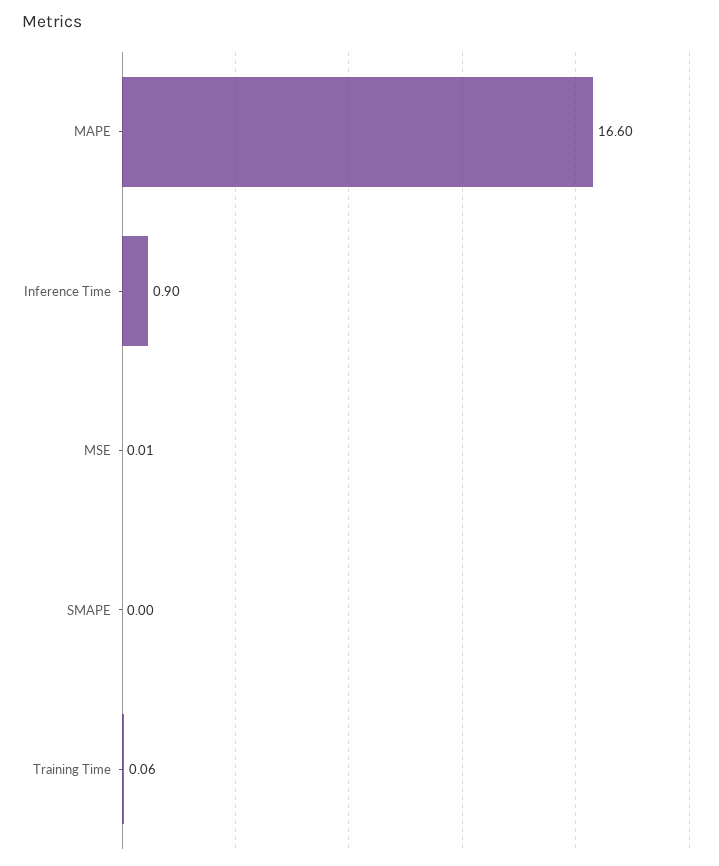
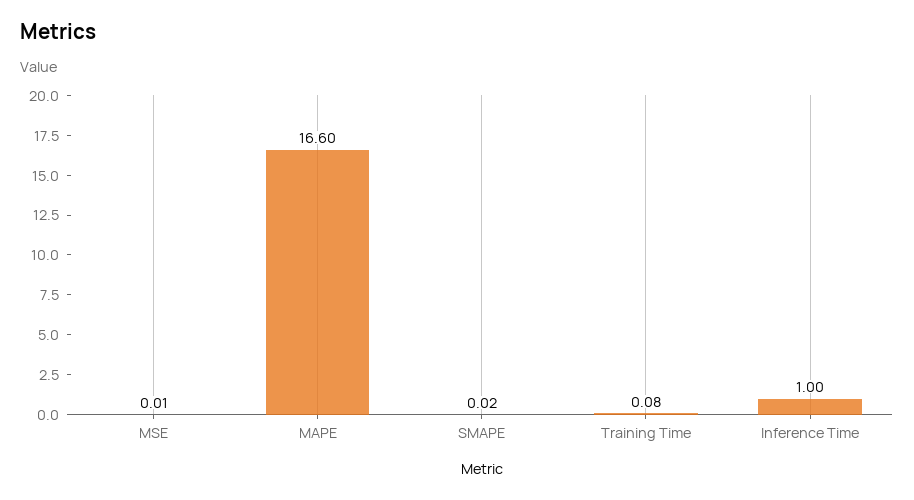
  {
    "MAPE": 16.6,
-   "Inference Time": 0.9,
+   "Inference Time": 1,
    "MSE": 0.01,
-   "SMAPE": 0,
+   "SMAPE": 0.02,
-   "Training Time": 0.06
+   "Training Time": 0.08
  }

